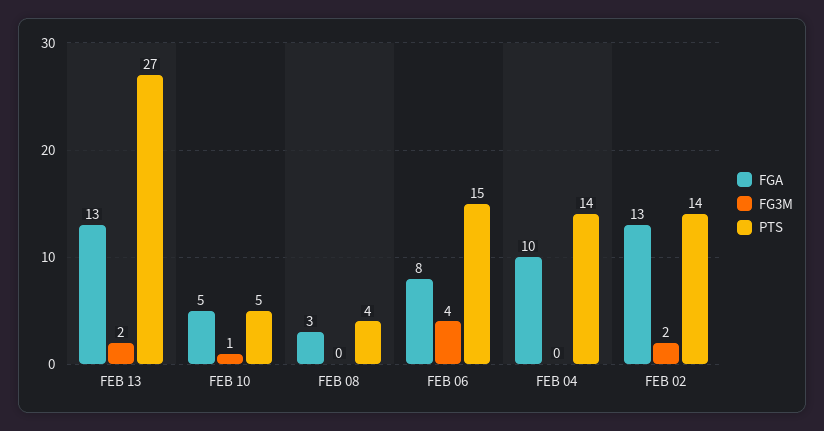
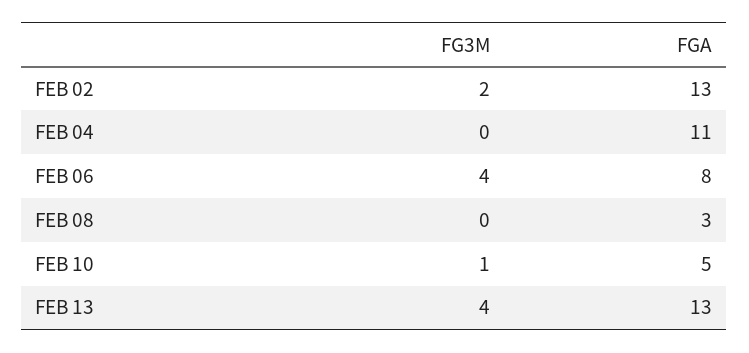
  {
    "FGA": {
      "FEB 13": 13,
      "FEB 10": 5,
      "FEB 08": 3,
      "FEB 06": 8,
-     "FEB 04": 10,
+     "FEB 04": 11,
      "FEB 02": 13
    },
    "FG3M": {
-     "FEB 13": 2,
+     "FEB 13": 4,
      "FEB 10": 1,
      "FEB 08": 0,
      "FEB 06": 4,
      "FEB 04": 0,
      "FEB 02": 2
-   },
+   }
-   "PTS": {
-     "FEB 13": 27,
-     "FEB 10": 5,
-     "FEB 08": 4,
-     "FEB 06": 15,
-     "FEB 04": 14,
-     "FEB 02": 14
-   }
  }

